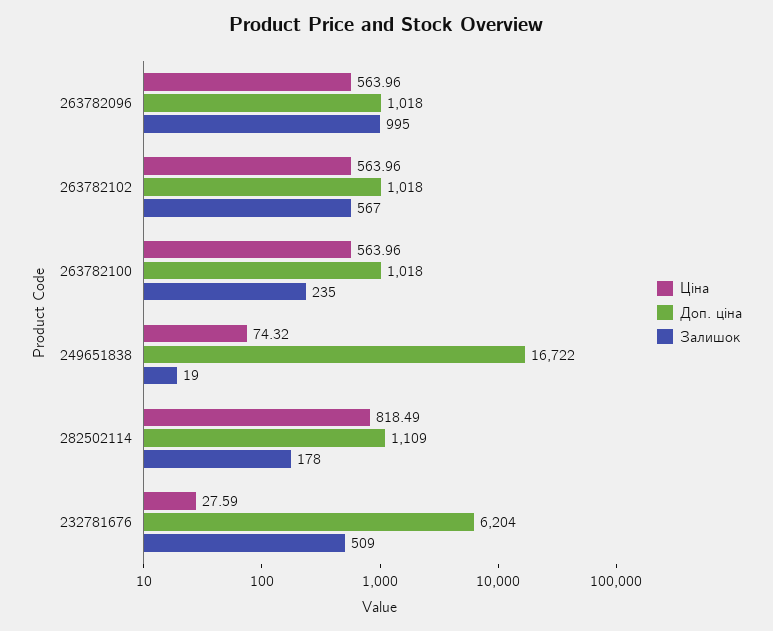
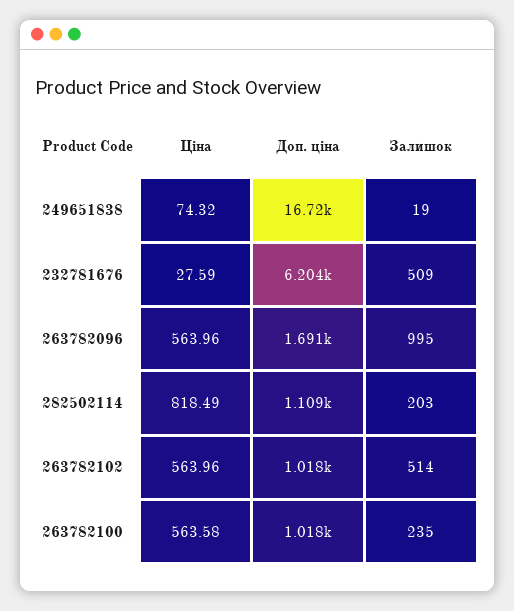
  {
    "Ціна": {
      "263782096": 563.96,
      "263782102": 563.96,
-     "263782100": 563.96,
+     "263782100": 563.58,
      "249651838": 74.32,
      "282502114": 818.49,
      "232781676": 27.59
    },
    "Доп. ціна": {
-     "263782096": 1018,
+     "263782096": 1691,
      "263782102": 1018,
      "263782100": 1018,
      "249651838": 16722,
      "282502114": 1109,
      "232781676": 6204
    },
    "Залишок": {
      "263782096": 995,
-     "263782102": 567,
+     "263782102": 514,
      "263782100": 235,
      "249651838": 19,
-     "282502114": 178,
+     "282502114": 203,
      "232781676": 509
    }
  }

